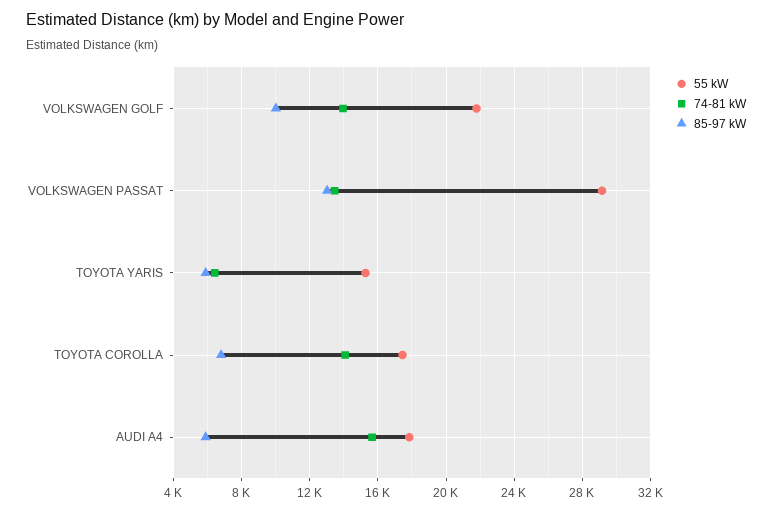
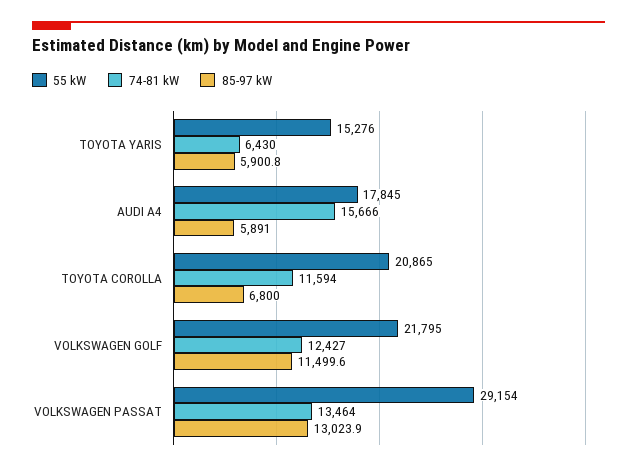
  {
    "55 kW": {
      "VOLKSWAGEN GOLF": 21795,
      "VOLKSWAGEN PASSAT": 29154,
      "TOYOTA YARIS": 15276,
-     "TOYOTA COROLLA": 17500,
+     "TOYOTA COROLLA": 20865,
      "AUDI A4": 17845
    },
    "74-81 kW": {
-     "VOLKSWAGEN GOLF": 14000,
+     "VOLKSWAGEN GOLF": 12427,
      "VOLKSWAGEN PASSAT": 13464,
      "TOYOTA YARIS": 6430,
-     "TOYOTA COROLLA": 14000,
+     "TOYOTA COROLLA": 11594,
      "AUDI A4": 15666
    },
    "85-97 kW": {
-     "VOLKSWAGEN GOLF": 10000,
+     "VOLKSWAGEN GOLF": 11499.6,
      "VOLKSWAGEN PASSAT": 13023.9,
      "TOYOTA YARIS": 5900.8,
      "TOYOTA COROLLA": 6800,
      "AUDI A4": 5891
    }
  }

